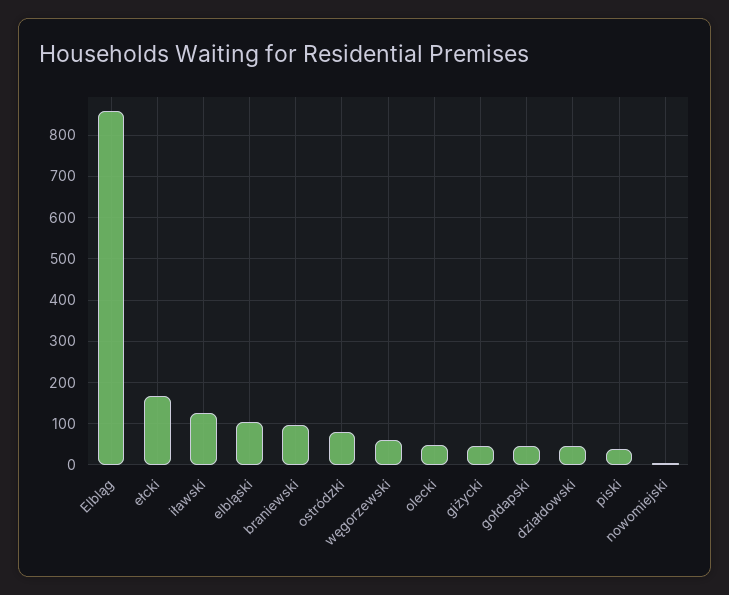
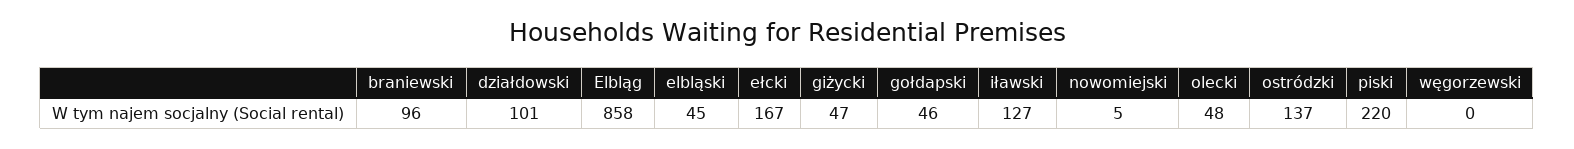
  {
    "Elbląg": 858,
    "ełcki": 167,
    "iławski": 127,
-   "elbląski": 100,
+   "elbląski": 45,
    "braniewski": 96,
-   "ostródzki": 80,
+   "ostródzki": 137,
-   "węgorzewski": 60,
+   "węgorzewski": 0,
    "olecki": 48,
    "giżycki": 47,
    "gołdapski": 46,
-   "działdowski": 40,
+   "działdowski": 101,
-   "piski": 40,
+   "piski": 220,
    "nowomiejski": 5
  }

